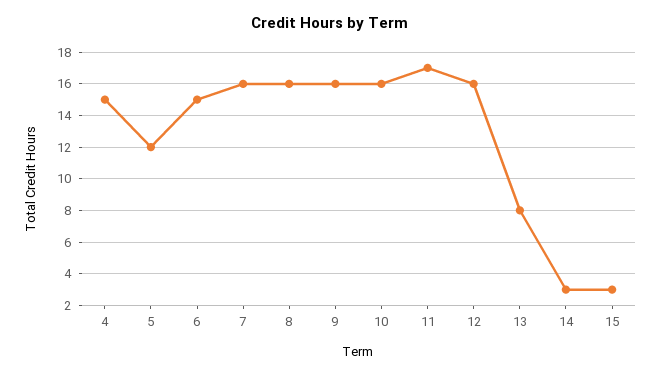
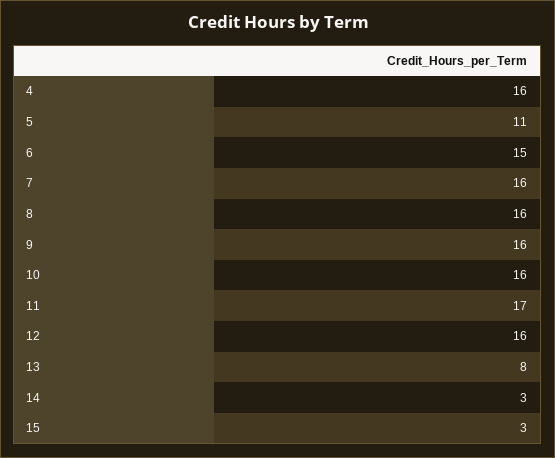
  {
-   "4": 15,
+   "4": 16,
-   "5": 12,
+   "5": 11,
    "6": 15,
    "7": 16,
    "8": 16,
    "9": 16,
    "10": 16,
    "11": 17,
    "12": 16,
    "13": 8,
    "14": 3,
    "15": 3
  }

